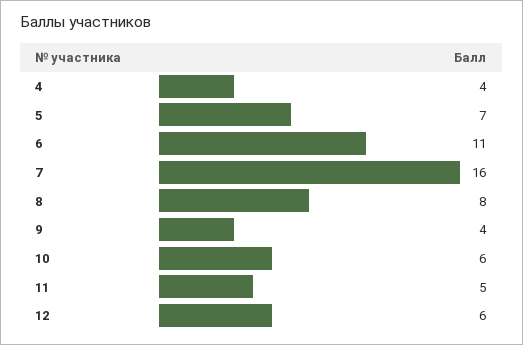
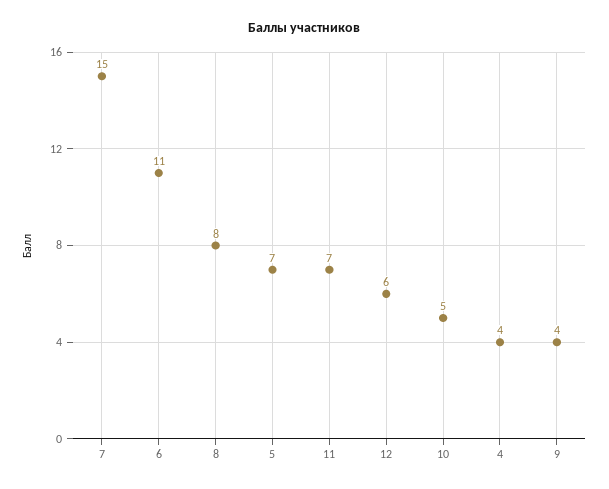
  {
    "4": 4,
    "5": 7,
    "6": 11,
-   "7": 16,
+   "7": 15,
    "8": 8,
    "9": 4,
-   "10": 6,
+   "10": 5,
-   "11": 5,
+   "11": 7,
    "12": 6
  }

